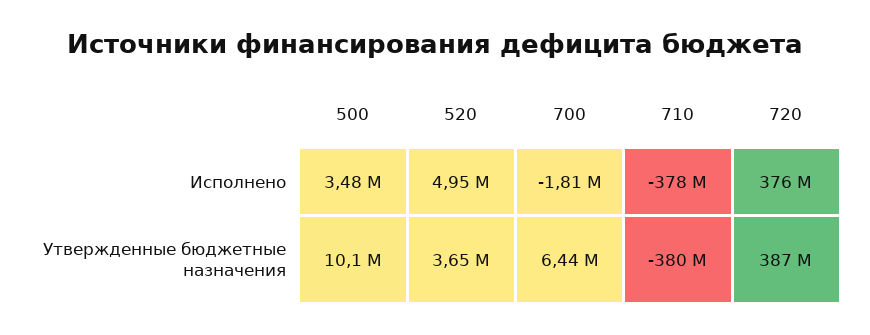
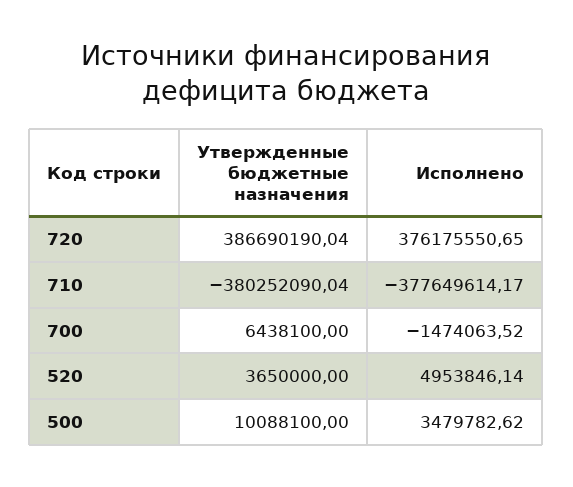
  {
    "500": {
      "Исполнено": 3479782.62,
      "Утвержденные бюджетные назначения": 10088100
    },
    "520": {
      "Исполнено": 4953846.14,
      "Утвержденные бюджетные назначения": 3650000
    },
    "700": {
-     "Исполнено": -1810000,
+     "Исполнено": -1474063.52,
      "Утвержденные бюджетные назначения": 6438100
    },
    "710": {
      "Исполнено": -377649614.17,
      "Утвержденные бюджетные назначения": -380252090.04
    },
    "720": {
      "Исполнено": 376175550.65,
      "Утвержденные бюджетные назначения": 386690190.04
    }
  }

